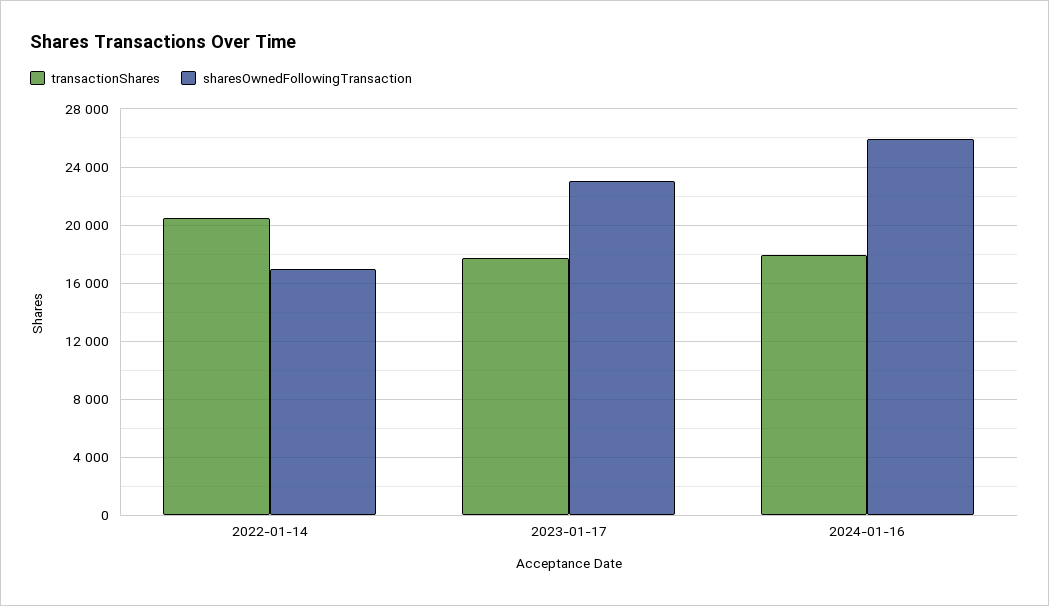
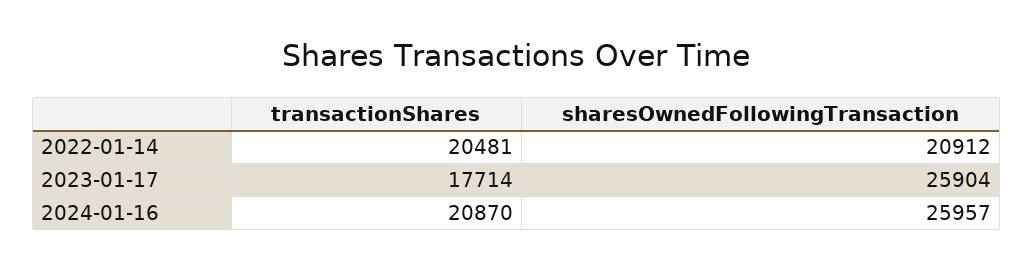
  {
    "transactionShares": {
      "2022-01-14": 20481,
      "2023-01-17": 17714,
-     "2024-01-16": 18000
+     "2024-01-16": 20870
    },
    "sharesOwnedFollowingTransaction": {
-     "2022-01-14": 17000,
+     "2022-01-14": 20912,
-     "2023-01-17": 23000,
+     "2023-01-17": 25904,
      "2024-01-16": 25957
    }
  }

